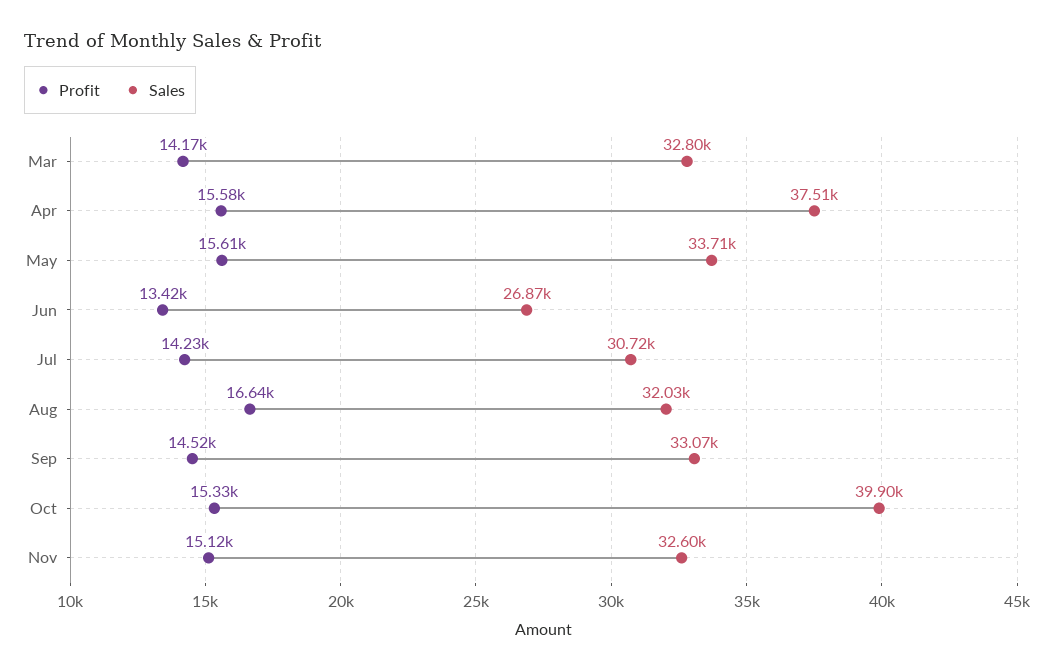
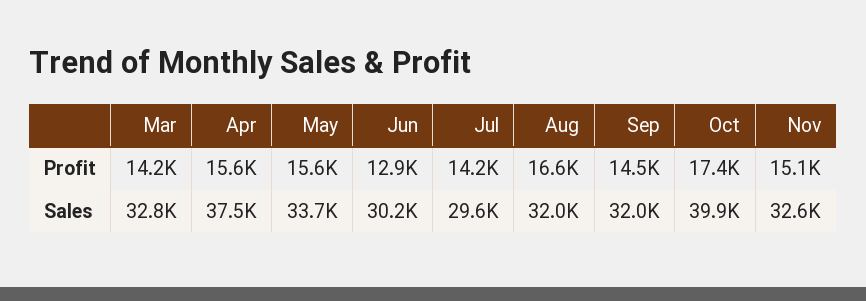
  {
    "Profit": {
      "Mar": 14170,
      "Apr": 15580,
      "May": 15610,
-     "Jun": 13420,
+     "Jun": 12900,
      "Jul": 14230,
      "Aug": 16640,
      "Sep": 14520,
-     "Oct": 15330,
+     "Oct": 17400,
      "Nov": 15120
    },
    "Sales": {
      "Mar": 32800,
      "Apr": 37510,
      "May": 33710,
-     "Jun": 26870,
+     "Jun": 30200,
-     "Jul": 30720,
+     "Jul": 29600,
      "Aug": 32030,
-     "Sep": 33070,
+     "Sep": 32000,
      "Oct": 39900,
      "Nov": 32600
    }
  }

